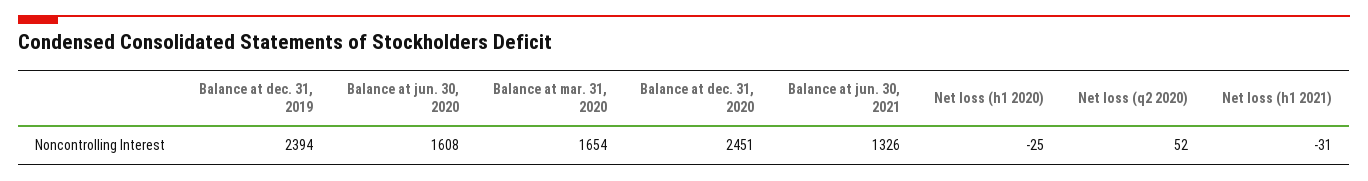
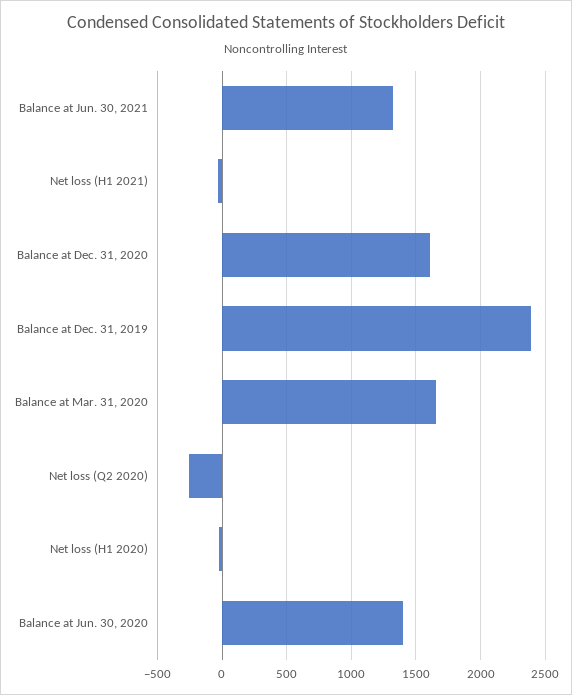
  {
    "Balance at dec. 31, 2019": 2394,
-   "Balance at jun. 30, 2020": 1608,
+   "Balance at jun. 30, 2020": 1400,
    "Balance at mar. 31, 2020": 1654,
-   "Balance at dec. 31, 2020": 2451,
+   "Balance at dec. 31, 2020": 1600,
    "Balance at jun. 30, 2021": 1326,
    "Net loss (h1 2020)": -25,
-   "Net loss (q2 2020)": 52,
+   "Net loss (q2 2020)": -250,
    "Net loss (h1 2021)": -31
  }

